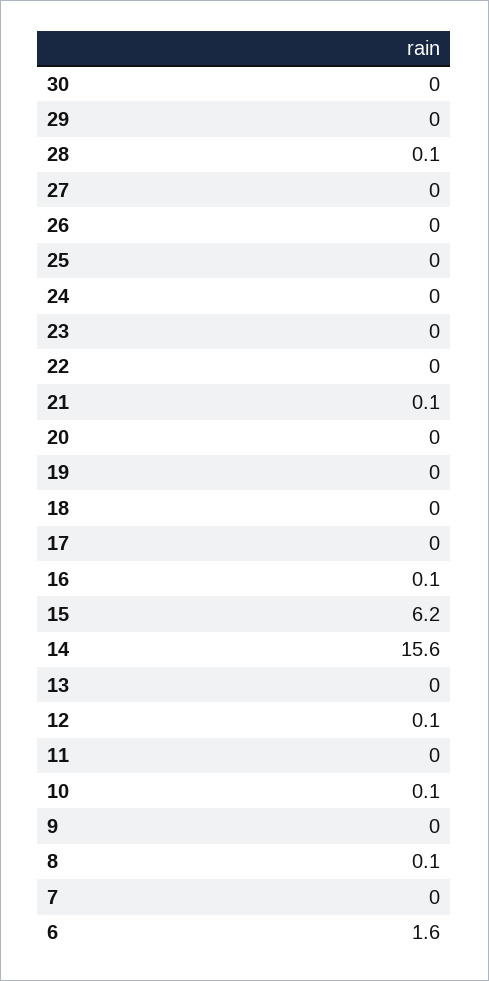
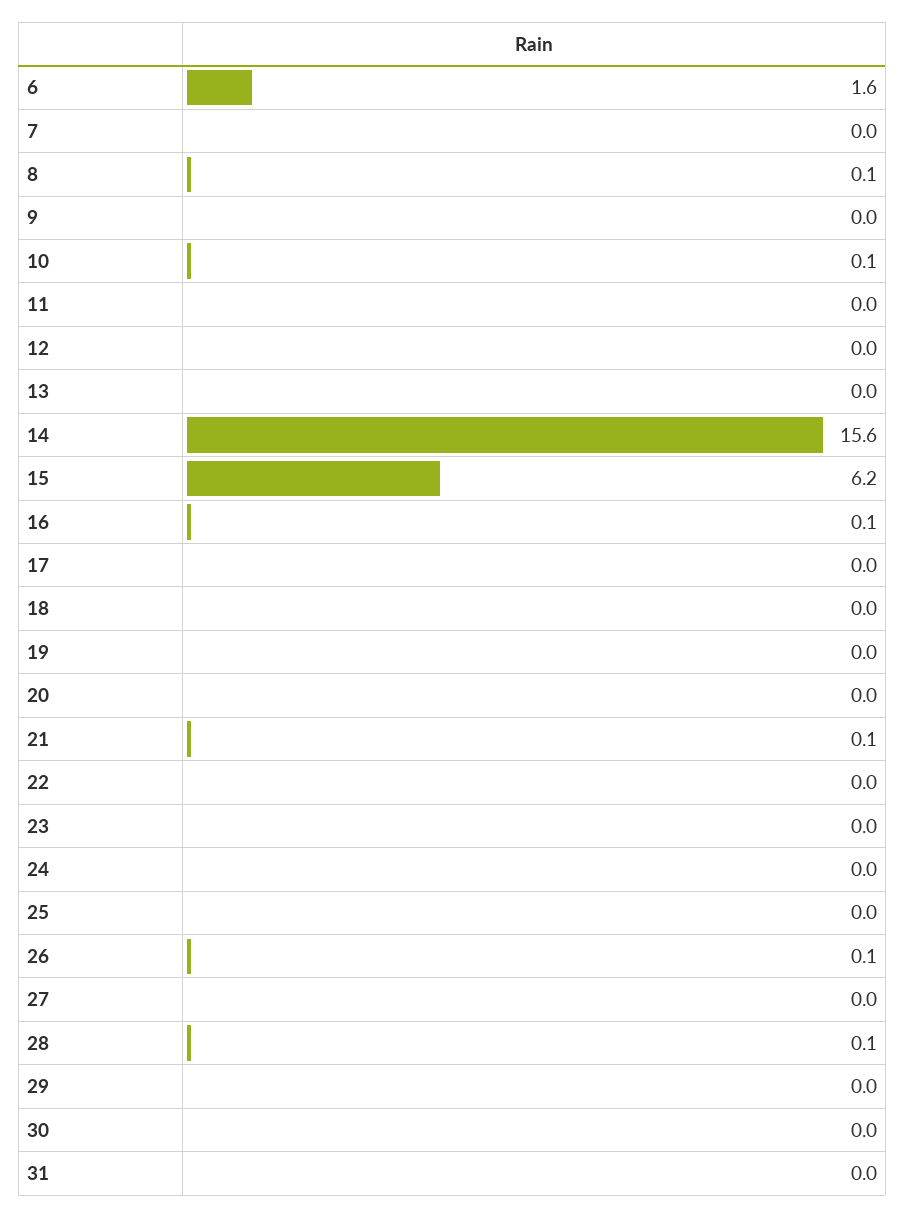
  {
    "30": 0,
    "29": 0,
    "28": 0.1,
    "27": 0,
-   "26": 0,
+   "26": 0.1,
    "25": 0,
    "24": 0,
    "23": 0,
    "22": 0,
    "21": 0.1,
    "20": 0,
    "19": 0,
    "18": 0,
    "17": 0,
    "16": 0.1,
    "15": 6.2,
    "14": 15.6,
    "13": 0,
-   "12": 0.1,
+   "12": 0,
    "11": 0,
    "10": 0.1,
    "9": 0,
    "8": 0.1,
    "7": 0,
-   "6": 1.6
+   "6": 1.6,
+   "31": 0
  }

